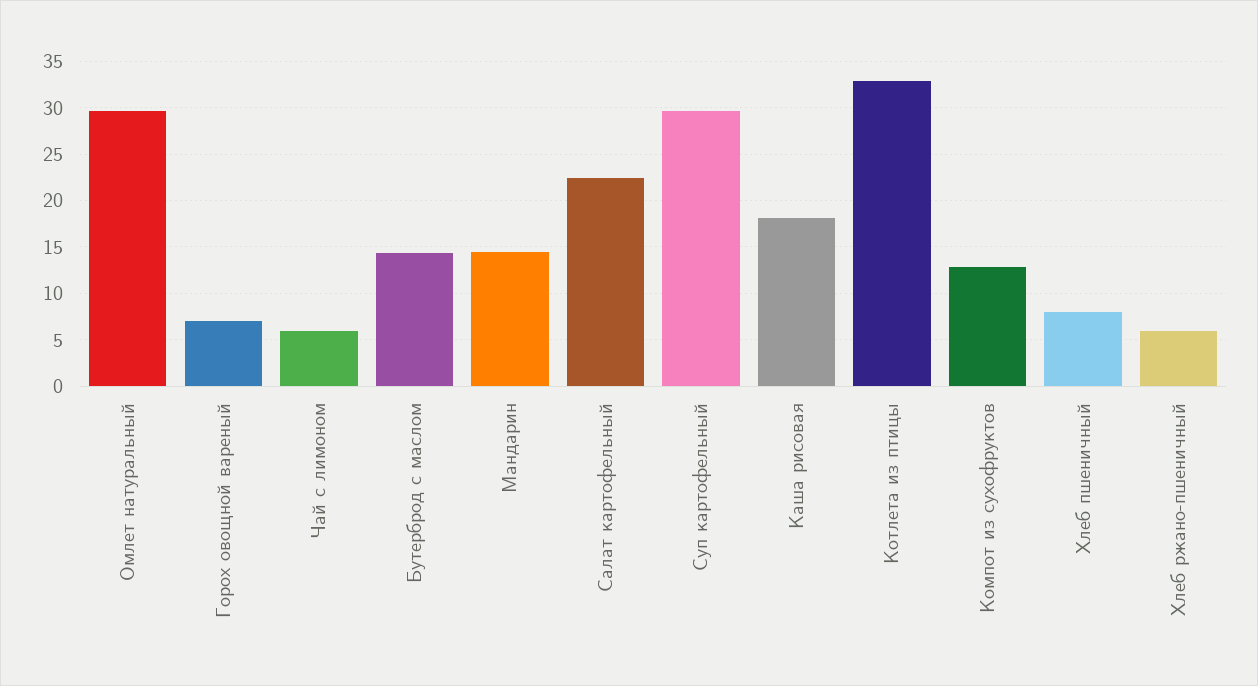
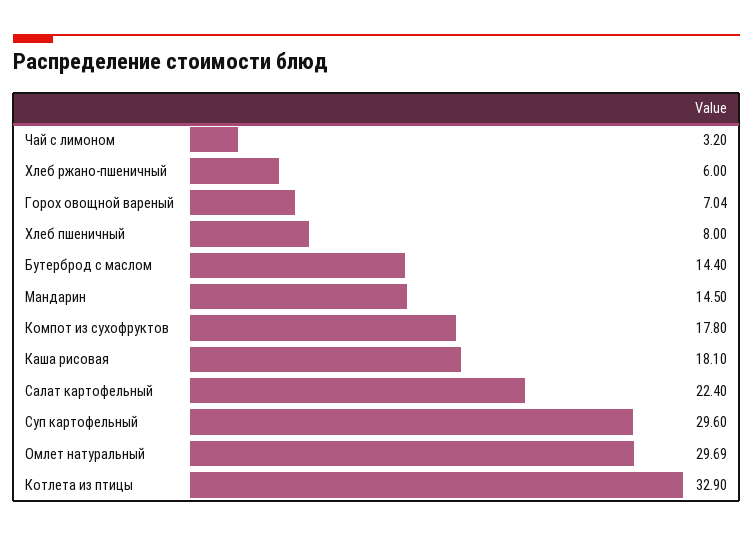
  {
    "Омлет натуральный": 29.69,
    "Горох овощной вареный": 7.04,
-   "Чай с лимоном": 6,
+   "Чай с лимоном": 3.2,
    "Бутерброд с маслом": 14.4,
    "Мандарин": 14.5,
    "Салат картофельный": 22.4,
    "Суп картофельный": 29.6,
    "Каша рисовая": 18.1,
    "Котлета из птицы": 32.9,
-   "Компот из сухофруктов": 13,
+   "Компот из сухофруктов": 17.8,
    "Хлеб пшеничный": 8,
    "Хлеб ржано-пшеничный": 6
  }

